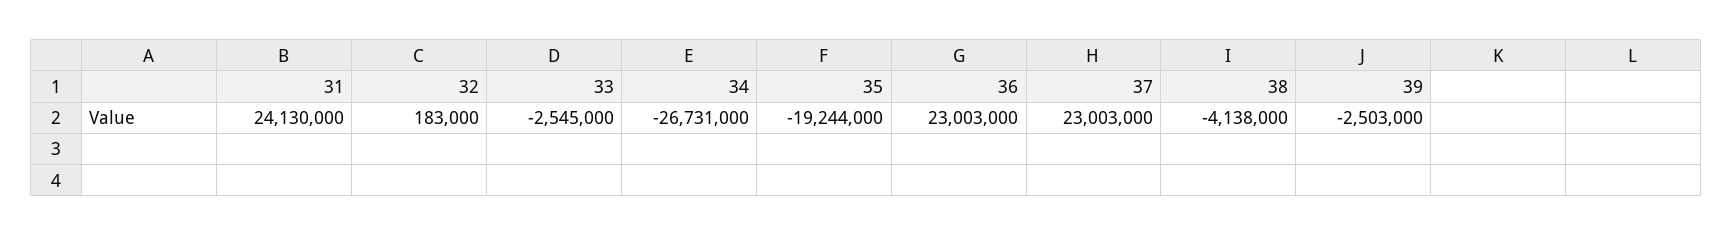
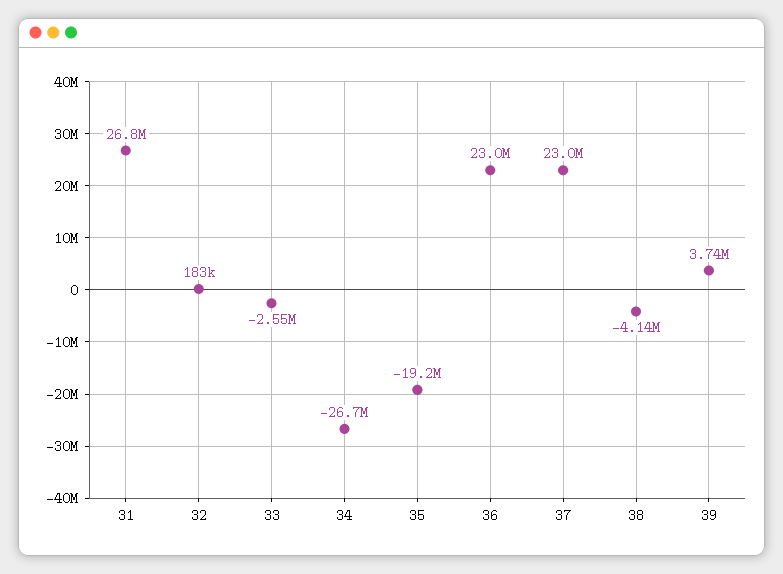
  {
-   "31": 24130000,
+   "31": 26800000,
    "32": 183000,
    "33": -2545000,
    "34": -26731000,
    "35": -19244000,
    "36": 23003000,
    "37": 23003000,
    "38": -4138000,
-   "39": -2503000
+   "39": 3740000
  }

